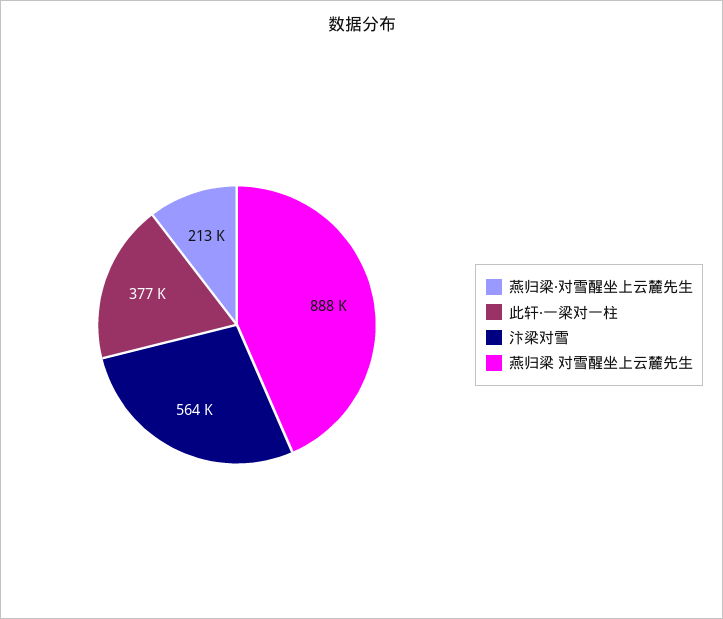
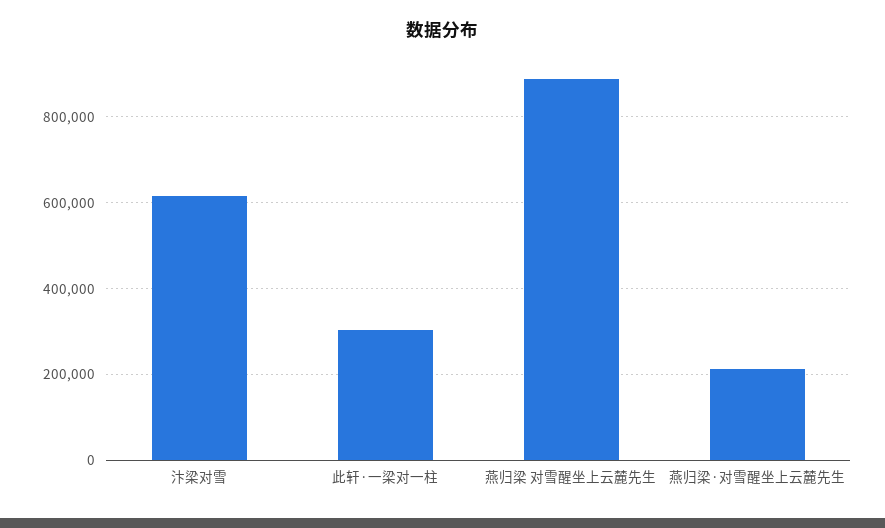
  {
    "燕归梁·对雪醒坐上云麓先生": 213000,
-   "此轩·一梁对一柱": 377000,
+   "此轩·一梁对一柱": 300000,
-   "汴梁对雪": 564000,
+   "汴梁对雪": 620000,
    "燕归梁 对雪醒坐上云麓先生": 888000
  }

